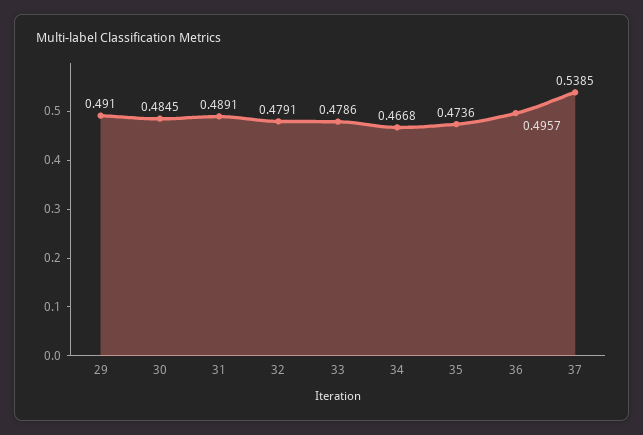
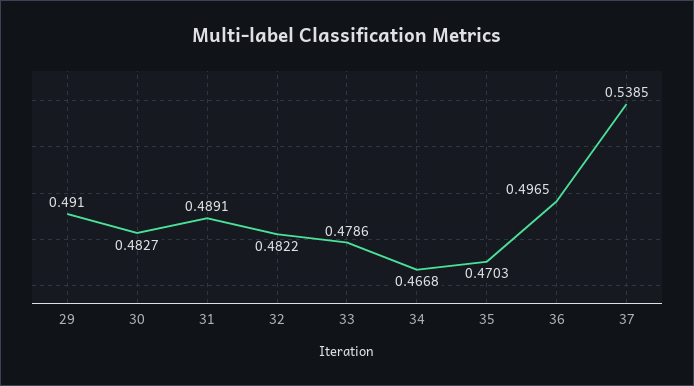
  {
    "29": 0.491,
-   "30": 0.4845,
+   "30": 0.4827,
    "31": 0.4891,
-   "32": 0.4791,
+   "32": 0.4822,
    "33": 0.4786,
    "34": 0.4668,
-   "35": 0.4736,
+   "35": 0.4703,
-   "36": 0.4957,
+   "36": 0.4965,
    "37": 0.5385
  }

